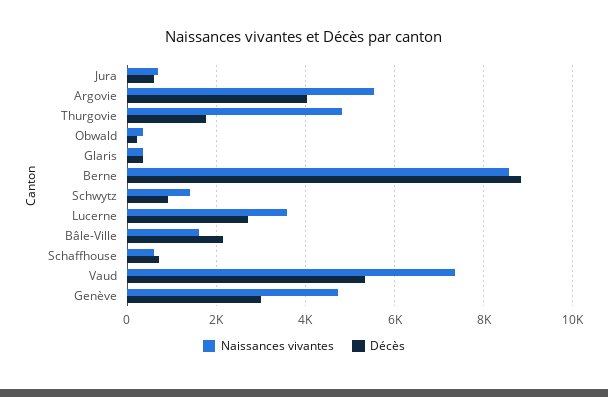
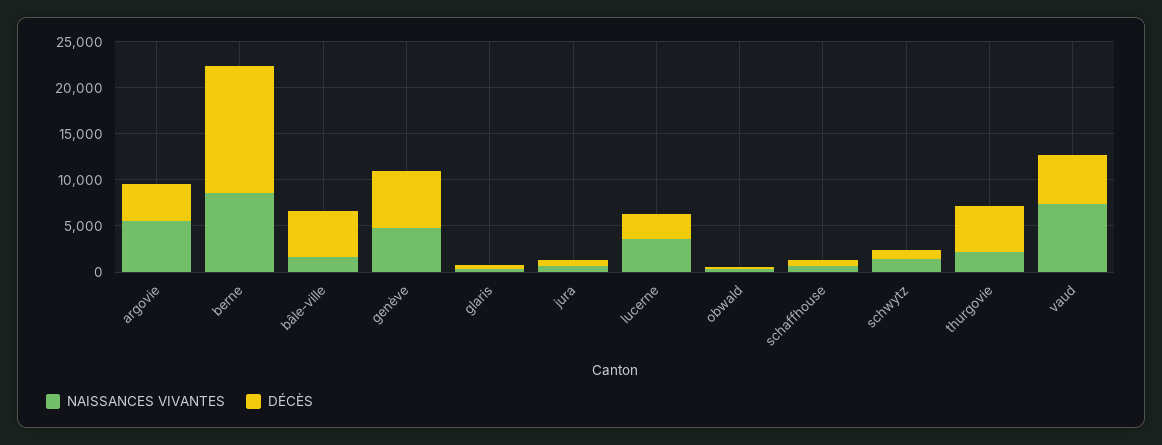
  {
    "Naissances vivantes": {
      "Jura": 600,
      "Argovie": 5600,
-     "Thurgovie": 4800,
+     "Thurgovie": 2000,
      "Obwald": 400,
      "Glaris": 400,
      "Berne": 8600,
      "Schwytz": 1400,
      "Lucerne": 3600,
      "Bâle-Ville": 1600,
      "Schaffhouse": 600,
      "Vaud": 7400,
      "Genève": 4800
    },
    "Décès": {
      "Jura": 600,
      "Argovie": 4000,
-     "Thurgovie": 1800,
+     "Thurgovie": 5000,
      "Obwald": 200,
      "Glaris": 400,
-     "Berne": 8800,
+     "Berne": 14000,
      "Schwytz": 1000,
      "Lucerne": 2800,
-     "Bâle-Ville": 2200,
+     "Bâle-Ville": 5000,
      "Schaffhouse": 800,
      "Vaud": 5400,
-     "Genève": 3000
+     "Genève": 6000
    }
  }

